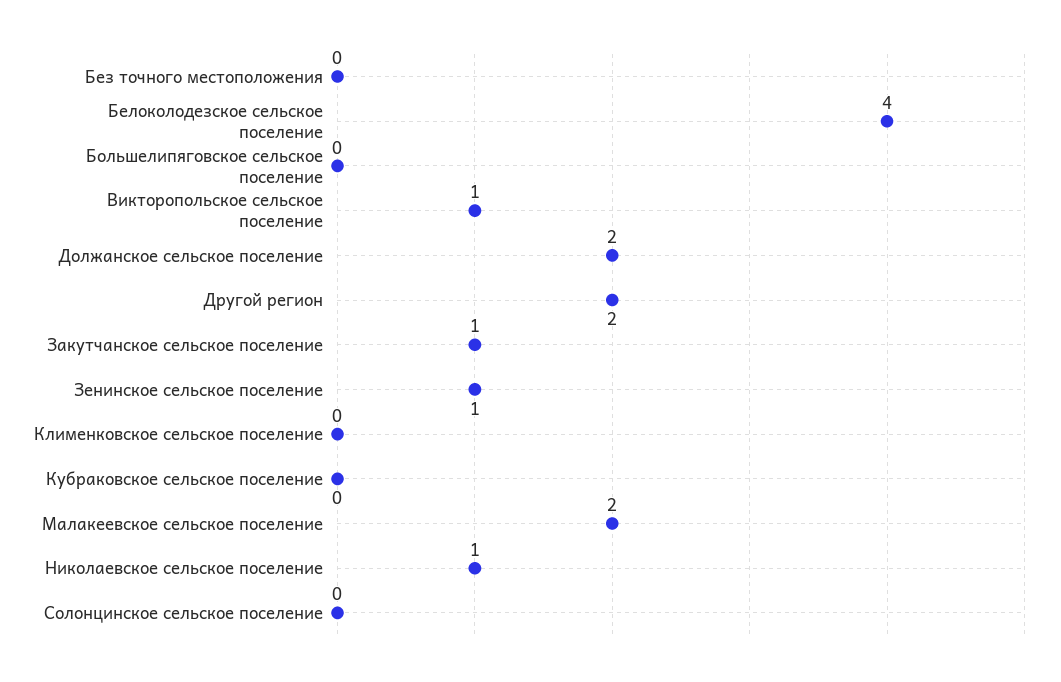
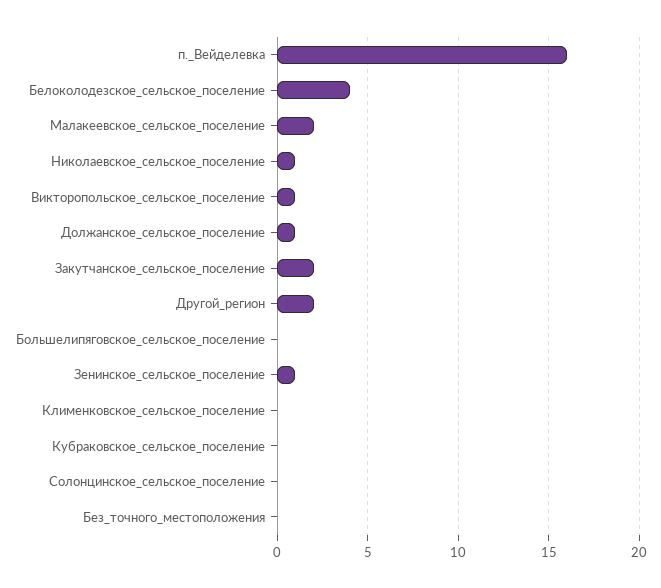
  {
    "Без точного местоположения": 0,
    "Белоколодезское сельское поселение": 4,
    "Большелипяговское сельское поселение": 0,
    "Викторопольское сельское поселение": 1,
-   "Должанское сельское поселение": 2,
+   "Должанское сельское поселение": 1,
    "Другой регион": 2,
-   "Закутчанское сельское поселение": 1,
+   "Закутчанское сельское поселение": 2,
    "Зенинское сельское поселение": 1,
    "Клименковское сельское поселение": 0,
    "Кубраковское сельское поселение": 0,
    "Малакеевское сельское поселение": 2,
    "Николаевское сельское поселение": 1,
-   "Солонцинское сельское поселение": 0
+   "Солонцинское сельское поселение": 0,
+   "п._Вейделевка": 16
  }

